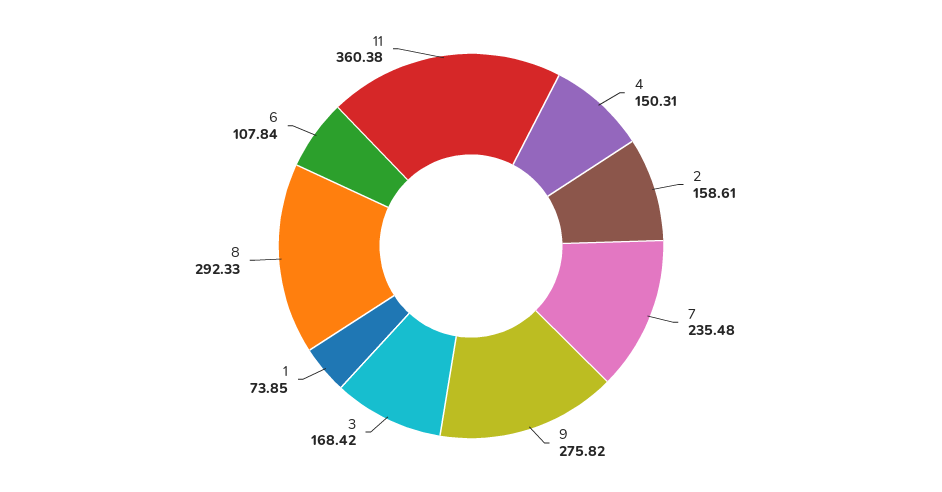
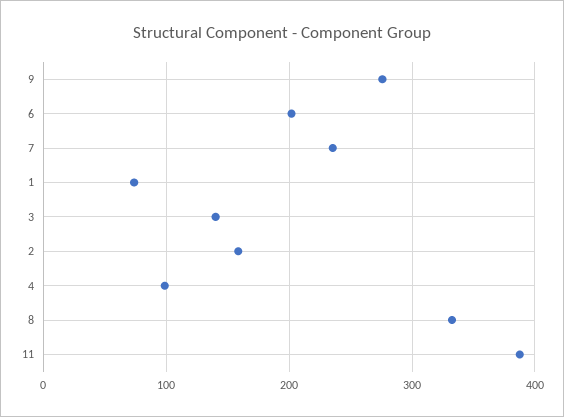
  {
-   "4": 150.31,
+   "4": 100,
    "2": 158.61,
    "7": 235.48,
    "9": 275.82,
-   "3": 168.42,
+   "3": 140,
    "1": 73.85,
-   "8": 292.33,
+   "8": 330,
-   "6": 107.84,
+   "6": 200,
-   "11": 360.38
+   "11": 390
  }

